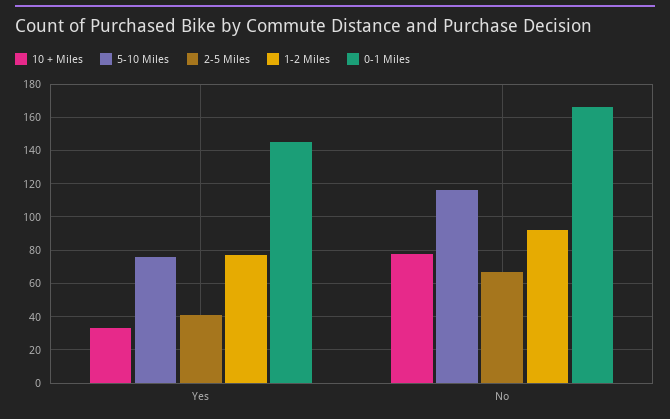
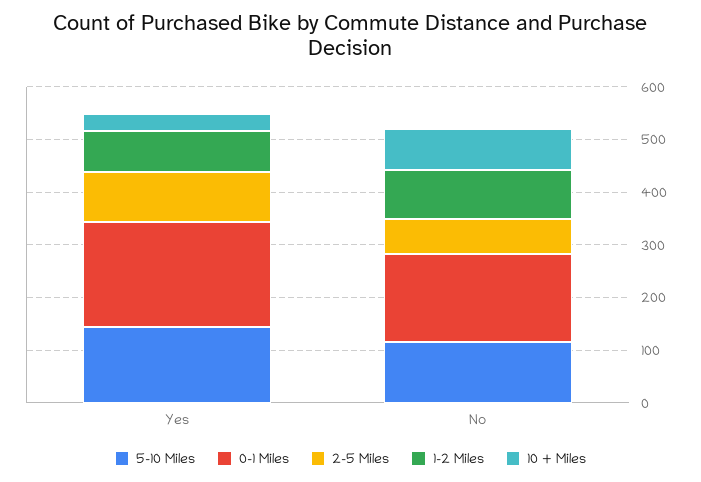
  {
    "10 + Miles": {
      "Yes": 35,
      "No": 80
    },
    "5-10 Miles": {
-     "Yes": 75,
+     "Yes": 140,
      "No": 115
    },
    "2-5 Miles": {
-     "Yes": 40,
+     "Yes": 100,
      "No": 65
    },
    "1-2 Miles": {
      "Yes": 75,
      "No": 90
    },
    "0-1 Miles": {
-     "Yes": 145,
+     "Yes": 200,
      "No": 165
    }
  }

